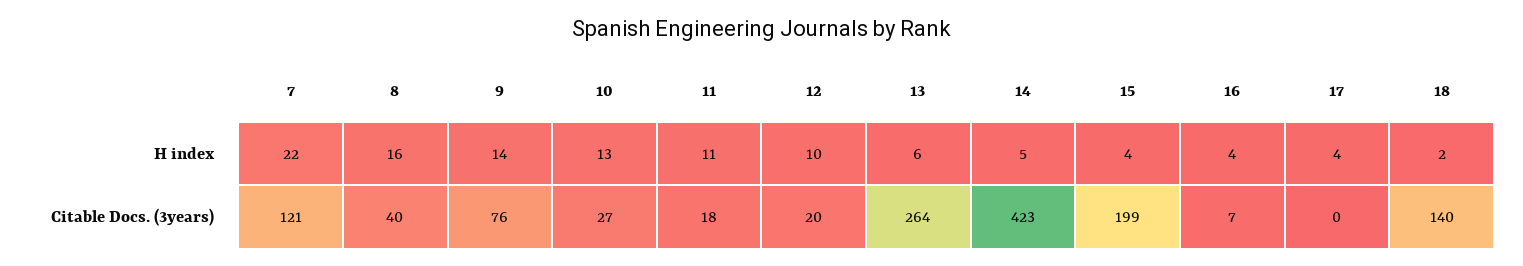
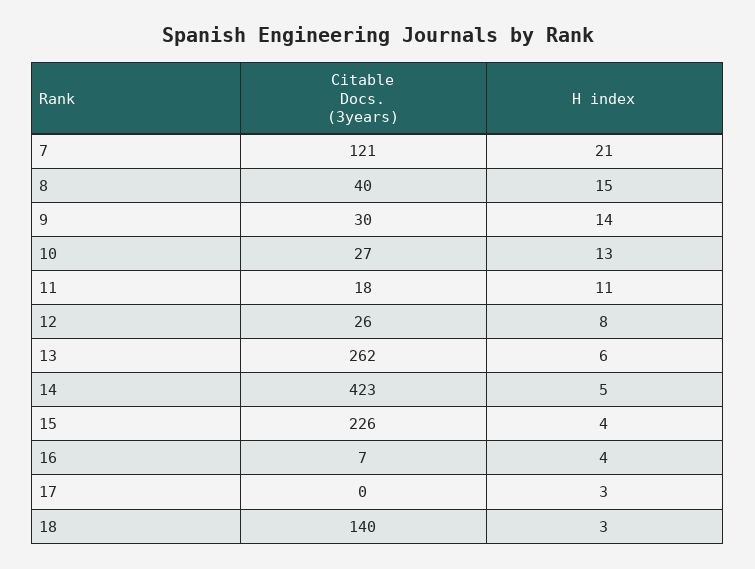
  {
    "7": {
-     "H index": 22,
+     "H index": 21,
      "Citable Docs. (3years)": 121
    },
    "8": {
-     "H index": 16,
+     "H index": 15,
      "Citable Docs. (3years)": 40
    },
    "9": {
      "H index": 14,
-     "Citable Docs. (3years)": 76
+     "Citable Docs. (3years)": 30
    },
    "10": {
      "H index": 13,
      "Citable Docs. (3years)": 27
    },
    "11": {
      "H index": 11,
      "Citable Docs. (3years)": 18
    },
    "12": {
-     "H index": 10,
+     "H index": 8,
-     "Citable Docs. (3years)": 20
+     "Citable Docs. (3years)": 26
    },
    "13": {
      "H index": 6,
-     "Citable Docs. (3years)": 264
+     "Citable Docs. (3years)": 262
    },
    "14": {
      "H index": 5,
      "Citable Docs. (3years)": 423
    },
    "15": {
      "H index": 4,
-     "Citable Docs. (3years)": 199
+     "Citable Docs. (3years)": 226
    },
    "16": {
      "H index": 4,
      "Citable Docs. (3years)": 7
    },
    "17": {
-     "H index": 4,
+     "H index": 3,
      "Citable Docs. (3years)": 0
    },
    "18": {
-     "H index": 2,
+     "H index": 3,
      "Citable Docs. (3years)": 140
    }
  }

